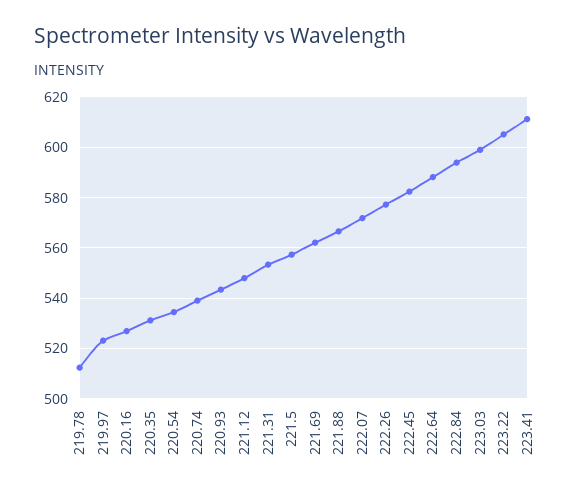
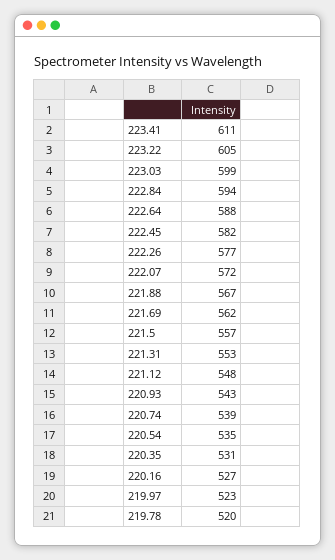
  {
-   "219.78": 512.5,
+   "219.78": 520,
    "219.97": 523,
    "220.16": 527,
    "220.35": 531,
    "220.54": 535,
    "220.74": 539,
    "220.93": 543,
    "221.12": 548,
    "221.31": 553,
    "221.5": 557,
    "221.69": 562,
    "221.88": 567,
    "222.07": 572,
    "222.26": 577,
    "222.45": 582,
    "222.64": 588,
    "222.84": 594,
    "223.03": 599,
    "223.22": 605,
    "223.41": 611
  }

